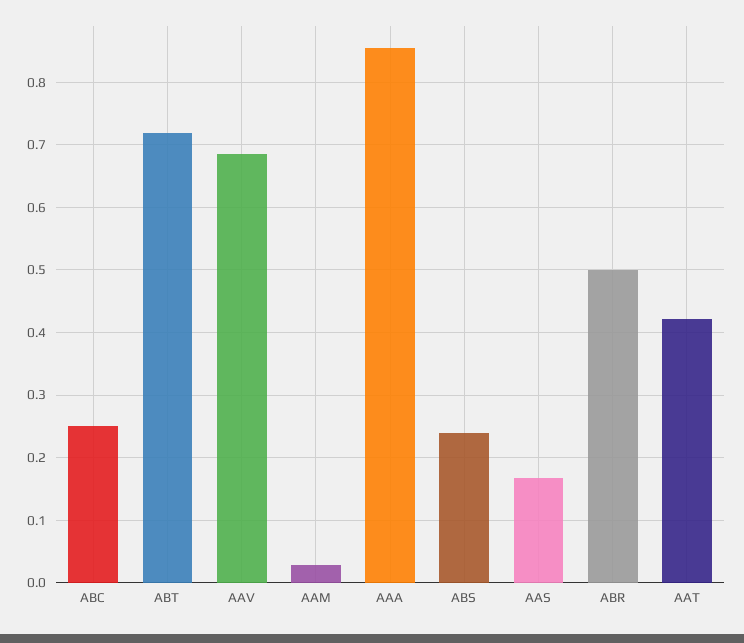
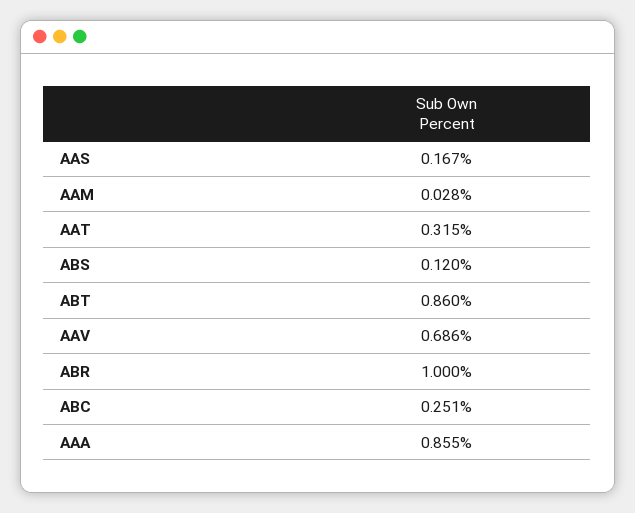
  {
    "ABC": 0.251,
-   "ABT": 0.72,
+   "ABT": 0.86,
    "AAV": 0.686,
    "AAM": 0.028,
    "AAA": 0.855,
-   "ABS": 0.24,
+   "ABS": 0.12,
    "AAS": 0.167,
-   "ABR": 0.5,
+   "ABR": 1,
-   "AAT": 0.42
+   "AAT": 0.315
  }

